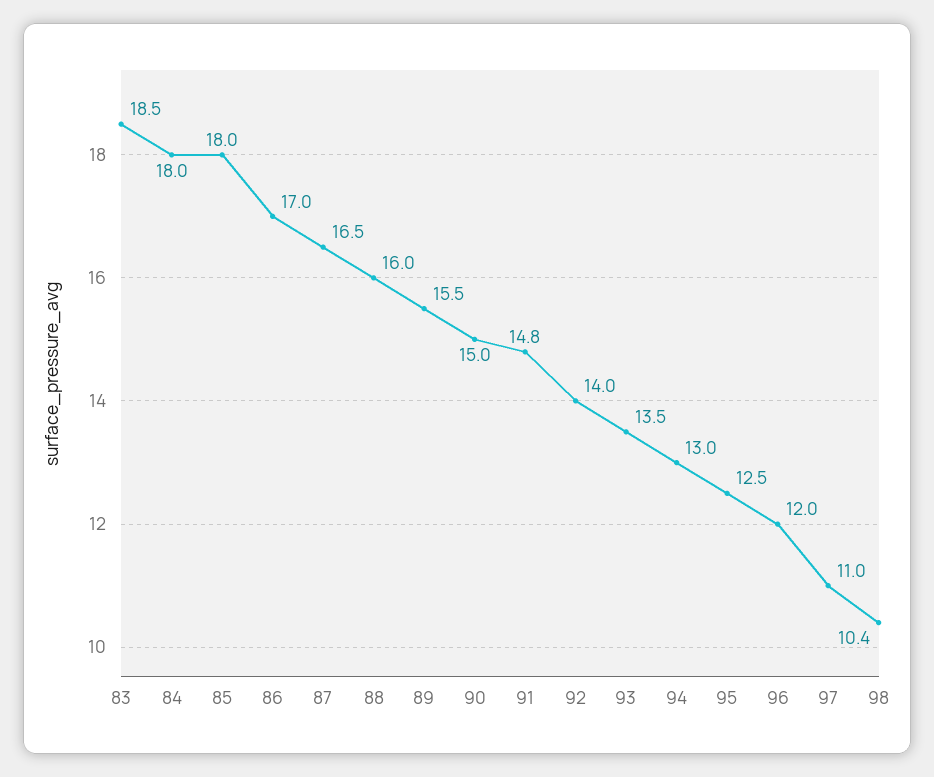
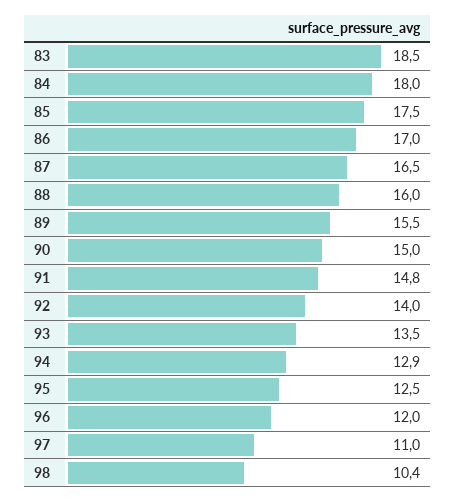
  {
    "83": 18.5,
    "84": 18,
-   "85": 18,
+   "85": 17.5,
    "86": 17,
    "87": 16.5,
    "88": 16,
    "89": 15.5,
    "90": 15,
    "91": 14.8,
    "92": 14,
    "93": 13.5,
-   "94": 13,
+   "94": 12.9,
    "95": 12.5,
    "96": 12,
    "97": 11,
    "98": 10.4
  }

